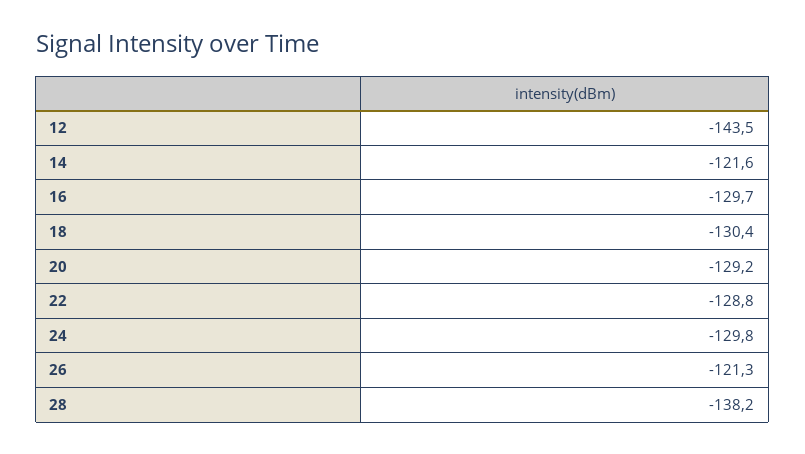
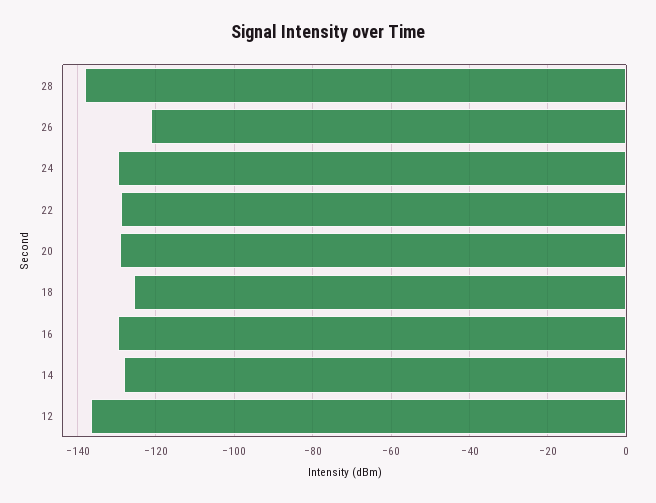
  {
-   "12": -143.5,
+   "12": -136,
-   "14": -121.6,
+   "14": -128,
    "16": -129.7,
-   "18": -130.4,
+   "18": -126,
    "20": -129.2,
    "22": -128.8,
    "24": -129.8,
    "26": -121.3,
    "28": -138.2
  }

